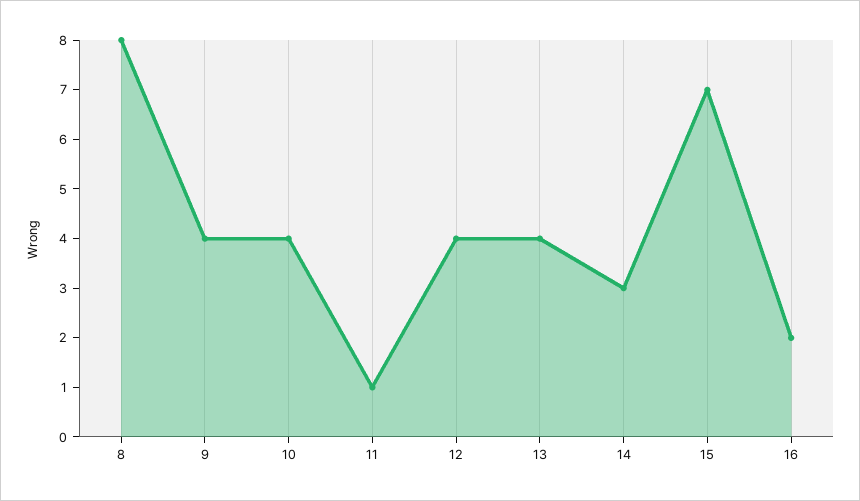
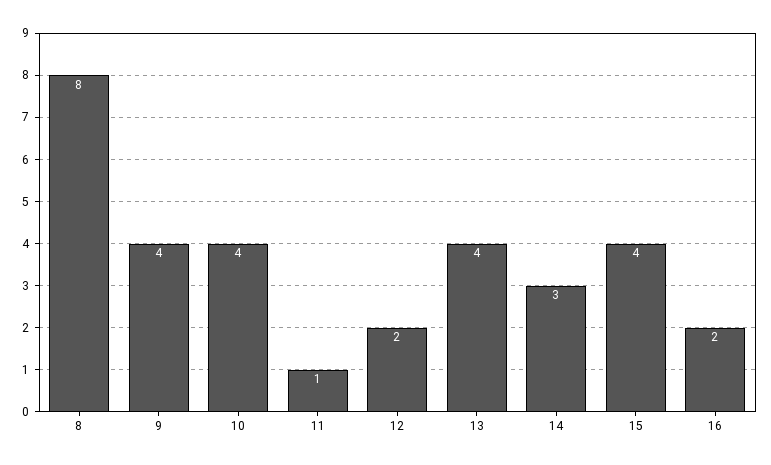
  {
    "8": 8,
    "9": 4,
    "10": 4,
    "11": 1,
-   "12": 4,
+   "12": 2,
    "13": 4,
    "14": 3,
-   "15": 7,
+   "15": 4,
    "16": 2
  }

